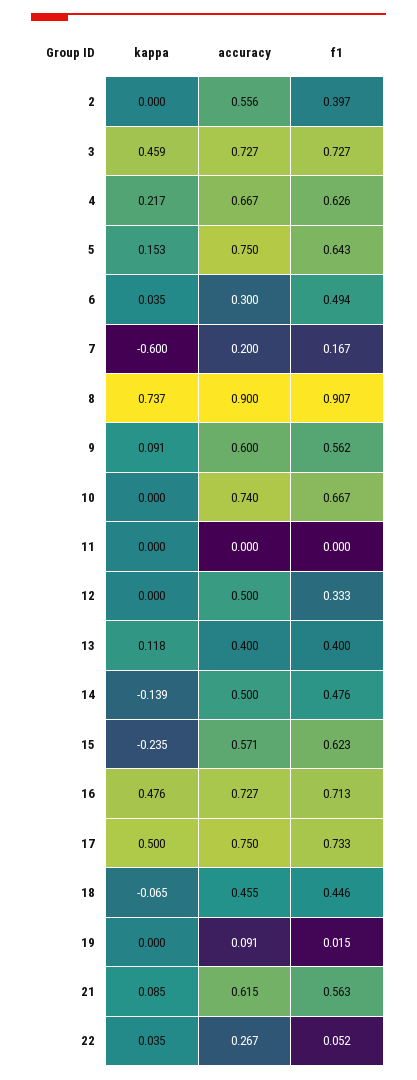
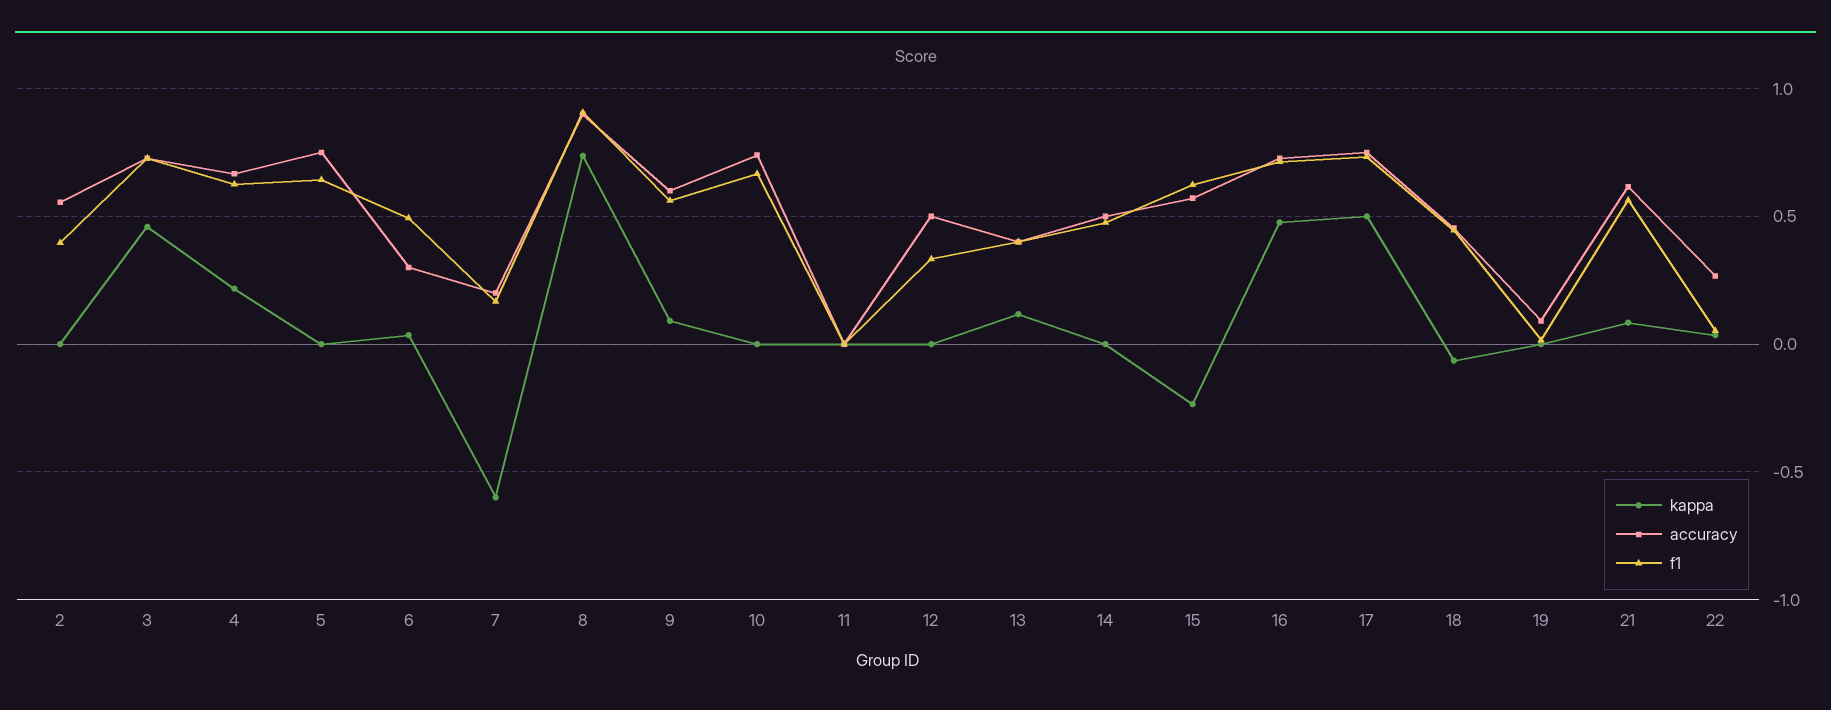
  {
    "kappa": {
      "2": 0,
      "3": 0.459,
      "4": 0.217,
-     "5": 0.153,
+     "5": 0,
      "6": 0.035,
      "7": -0.6,
      "8": 0.737,
      "9": 0.091,
      "10": 0,
      "11": 0,
      "12": 0,
      "13": 0.118,
-     "14": -0.139,
+     "14": 0,
      "15": -0.235,
      "16": 0.476,
      "17": 0.5,
      "18": -0.065,
      "19": 0,
      "21": 0.085,
      "22": 0.035
    },
    "accuracy": {
      "2": 0.556,
      "3": 0.727,
      "4": 0.667,
      "5": 0.75,
      "6": 0.3,
      "7": 0.2,
      "8": 0.9,
      "9": 0.6,
      "10": 0.74,
      "11": 0,
      "12": 0.5,
      "13": 0.4,
      "14": 0.5,
      "15": 0.571,
      "16": 0.727,
      "17": 0.75,
      "18": 0.455,
      "19": 0.091,
      "21": 0.615,
      "22": 0.267
    },
    "f1": {
      "2": 0.397,
      "3": 0.727,
      "4": 0.626,
      "5": 0.643,
      "6": 0.494,
      "7": 0.167,
      "8": 0.907,
      "9": 0.562,
      "10": 0.667,
      "11": 0,
      "12": 0.333,
      "13": 0.4,
      "14": 0.476,
      "15": 0.623,
      "16": 0.713,
      "17": 0.733,
      "18": 0.446,
      "19": 0.015,
      "21": 0.563,
      "22": 0.052
    }
  }

